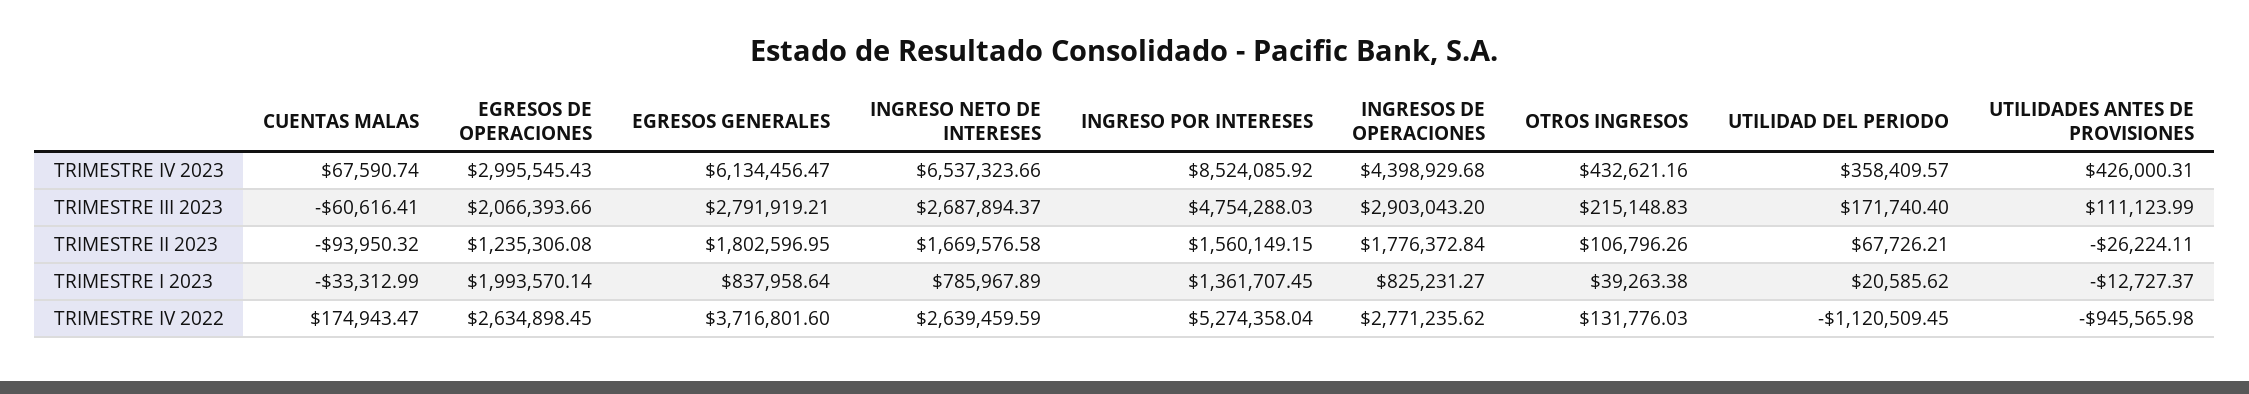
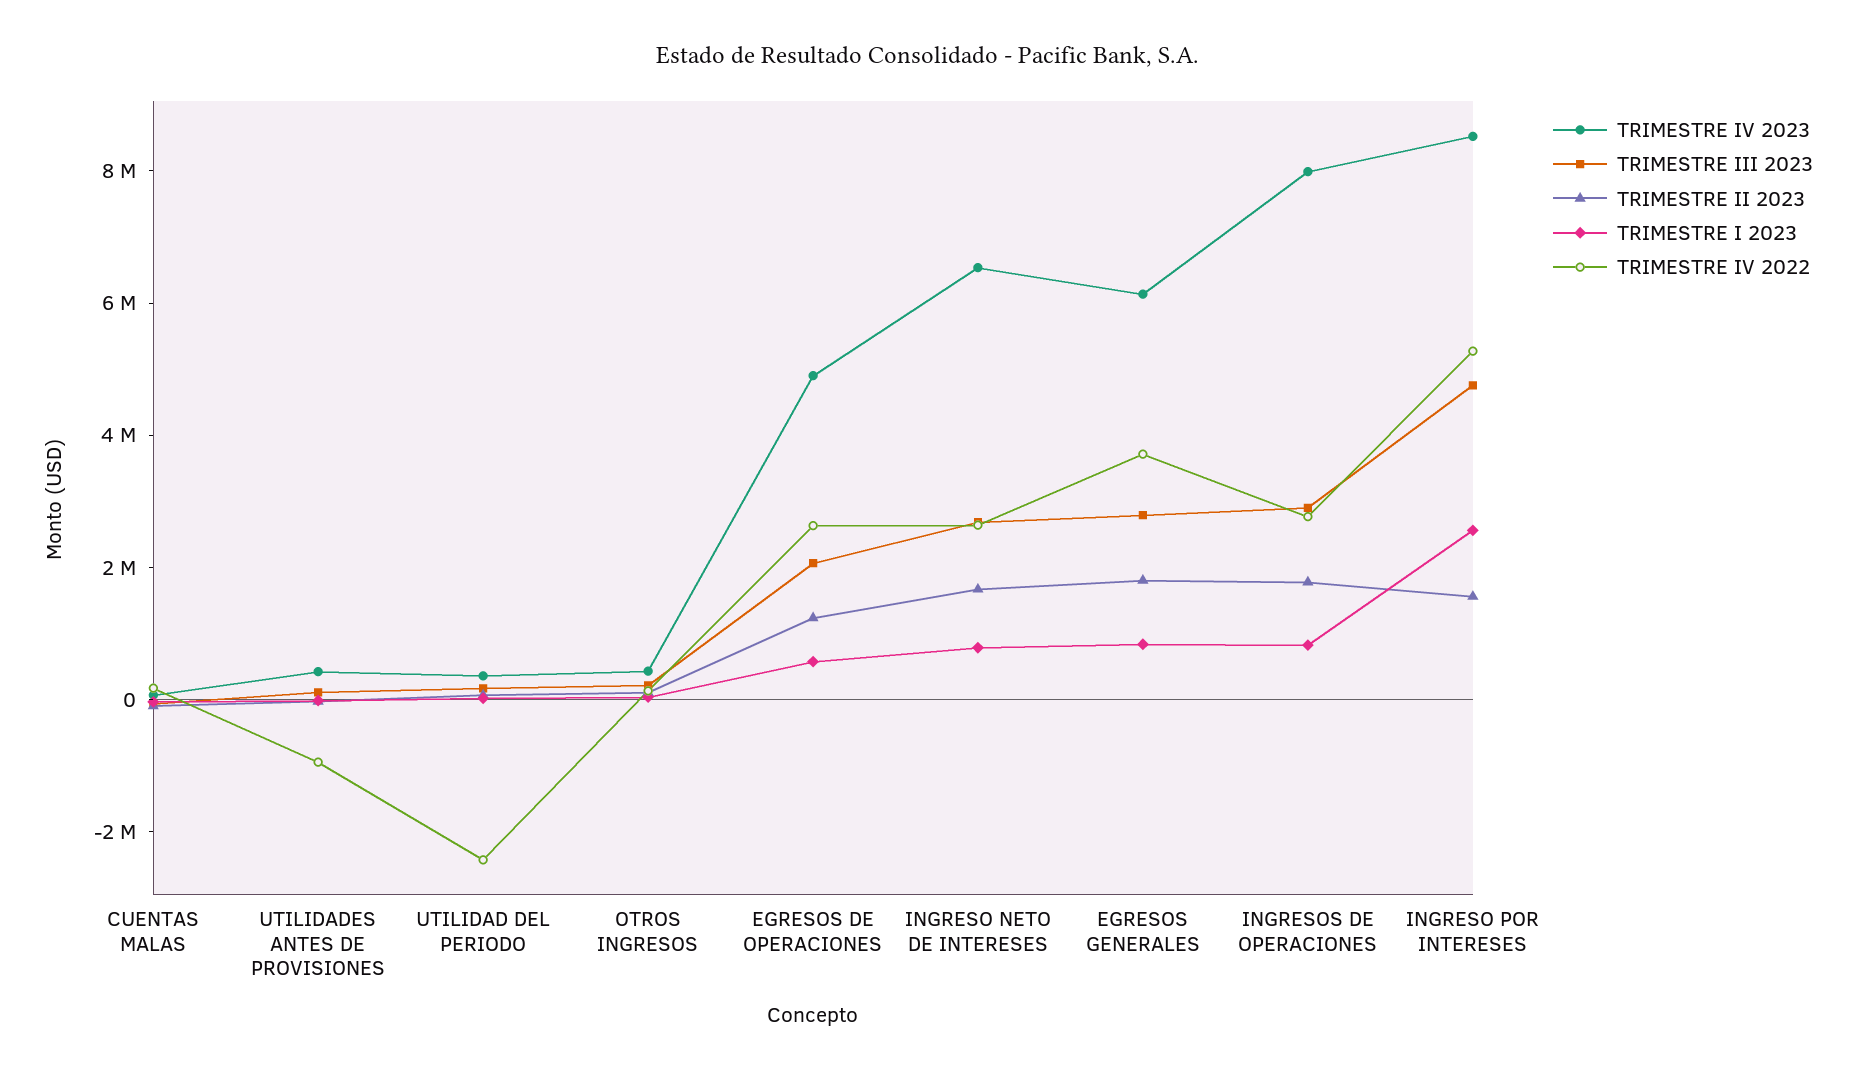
  {
    "TRIMESTRE IV 2023": {
      "CUENTAS MALAS": 67590.74,
-     "EGRESOS DE OPERACIONES": 2995545.43,
+     "EGRESOS DE OPERACIONES": 5000000,
      "EGRESOS GENERALES": 6134456.47,
      "INGRESO NETO DE INTERESES": 6537323.66,
      "INGRESO POR INTERESES": 8524085.92,
-     "INGRESOS DE OPERACIONES": 4398929.68,
+     "INGRESOS DE OPERACIONES": 8000000,
      "OTROS INGRESOS": 432621.16,
      "UTILIDAD DEL PERIODO": 358409.57,
      "UTILIDADES ANTES DE PROVISIONES": 426000.31
    },
    "TRIMESTRE III 2023": {
      "CUENTAS MALAS": -60616.41,
      "EGRESOS DE OPERACIONES": 2066393.66,
      "EGRESOS GENERALES": 2791919.21,
      "INGRESO NETO DE INTERESES": 2687894.37,
      "INGRESO POR INTERESES": 4754288.03,
      "INGRESOS DE OPERACIONES": 2903043.2,
      "OTROS INGRESOS": 215148.83,
      "UTILIDAD DEL PERIODO": 171740.4,
      "UTILIDADES ANTES DE PROVISIONES": 111123.99
    },
    "TRIMESTRE II 2023": {
      "CUENTAS MALAS": -93950.32,
      "EGRESOS DE OPERACIONES": 1235306.08,
      "EGRESOS GENERALES": 1802596.95,
      "INGRESO NETO DE INTERESES": 1669576.58,
      "INGRESO POR INTERESES": 1560149.15,
      "INGRESOS DE OPERACIONES": 1776372.84,
      "OTROS INGRESOS": 106796.26,
      "UTILIDAD DEL PERIODO": 67726.21,
      "UTILIDADES ANTES DE PROVISIONES": -26224.11
    },
    "TRIMESTRE I 2023": {
      "CUENTAS MALAS": -33312.99,
-     "EGRESOS DE OPERACIONES": 1993570.14,
+     "EGRESOS DE OPERACIONES": 500000,
      "EGRESOS GENERALES": 837958.64,
      "INGRESO NETO DE INTERESES": 785967.89,
-     "INGRESO POR INTERESES": 1361707.45,
+     "INGRESO POR INTERESES": 2500000,
      "INGRESOS DE OPERACIONES": 825231.27,
      "OTROS INGRESOS": 39263.38,
      "UTILIDAD DEL PERIODO": 20585.62,
      "UTILIDADES ANTES DE PROVISIONES": -12727.37
    },
    "TRIMESTRE IV 2022": {
      "CUENTAS MALAS": 174943.47,
      "EGRESOS DE OPERACIONES": 2634898.45,
      "EGRESOS GENERALES": 3716801.6,
      "INGRESO NETO DE INTERESES": 2639459.59,
      "INGRESO POR INTERESES": 5274358.04,
      "INGRESOS DE OPERACIONES": 2771235.62,
      "OTROS INGRESOS": 131776.03,
-     "UTILIDAD DEL PERIODO": -1120509.45,
+     "UTILIDAD DEL PERIODO": -2500000,
      "UTILIDADES ANTES DE PROVISIONES": -945565.98
    }
  }

